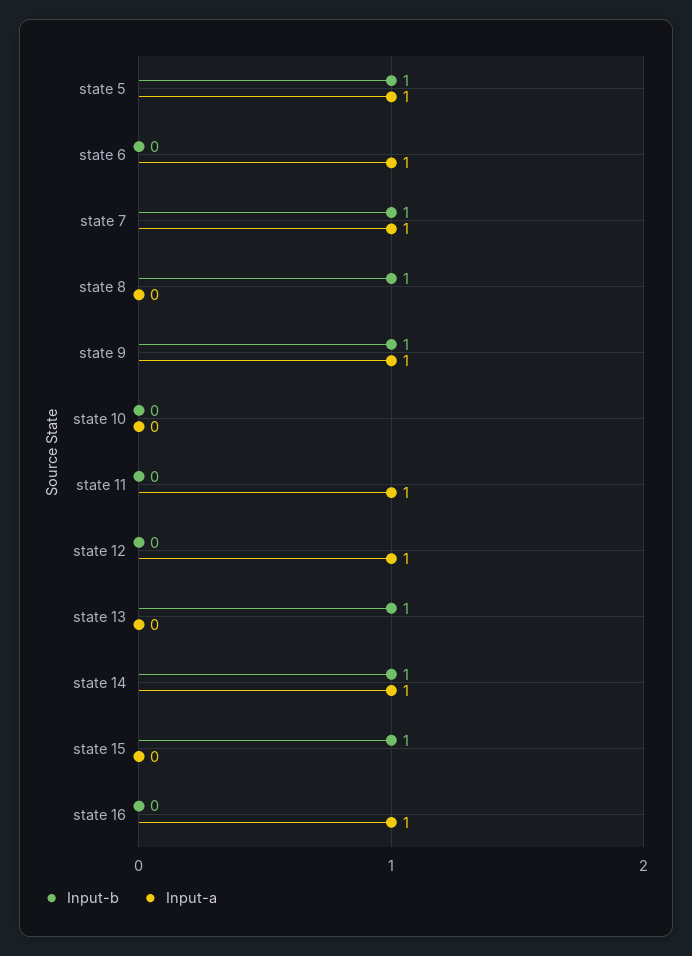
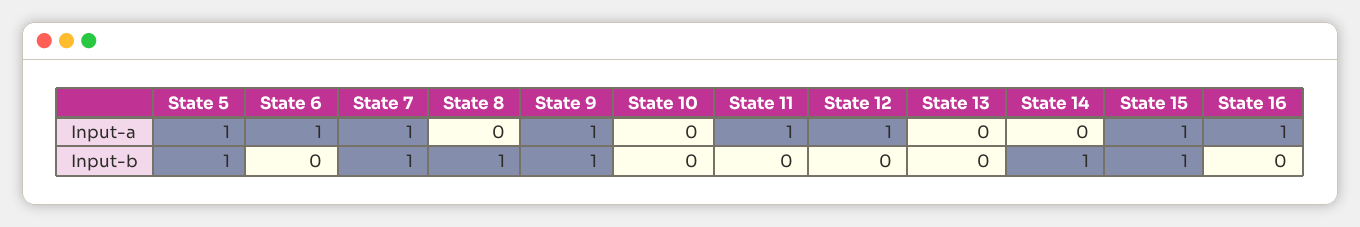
  {
    "Input-b": {
      "state 5": 1,
      "state 6": 0,
      "state 7": 1,
      "state 8": 1,
      "state 9": 1,
      "state 10": 0,
      "state 11": 0,
      "state 12": 0,
-     "state 13": 1,
+     "state 13": 0,
      "state 14": 1,
      "state 15": 1,
      "state 16": 0
    },
    "Input-a": {
      "state 5": 1,
      "state 6": 1,
      "state 7": 1,
      "state 8": 0,
      "state 9": 1,
      "state 10": 0,
      "state 11": 1,
      "state 12": 1,
      "state 13": 0,
-     "state 14": 1,
+     "state 14": 0,
-     "state 15": 0,
+     "state 15": 1,
      "state 16": 1
    }
  }

